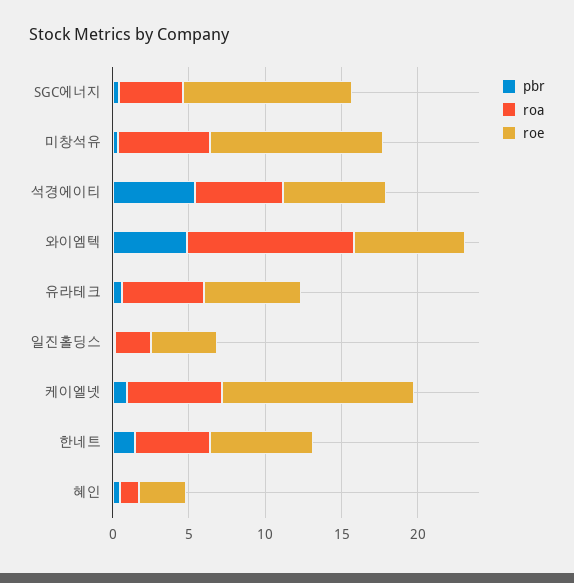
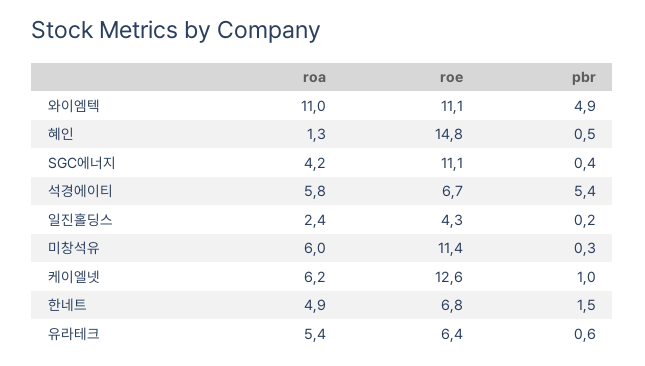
  {
    "pbr": {
      "SGC에너지": 0.4,
      "미창석유": 0.3,
      "석경에이티": 5.4,
      "와이엠텍": 4.9,
      "유라테크": 0.6,
      "일진홀딩스": 0.2,
      "케이엘넷": 1,
      "한네트": 1.5,
      "혜인": 0.5
    },
    "roa": {
      "SGC에너지": 4.2,
      "미창석유": 6,
      "석경에이티": 5.8,
      "와이엠텍": 11,
      "유라테크": 5.4,
      "일진홀딩스": 2.4,
      "케이엘넷": 6.2,
      "한네트": 4.9,
      "혜인": 1.3
    },
    "roe": {
      "SGC에너지": 11.1,
      "미창석유": 11.4,
      "석경에이티": 6.7,
-     "와이엠텍": 7,
+     "와이엠텍": 11.1,
      "유라테크": 6.4,
      "일진홀딩스": 4.3,
      "케이엘넷": 12.6,
      "한네트": 6.8,
-     "혜인": 3
+     "혜인": 14.8
    }
  }

